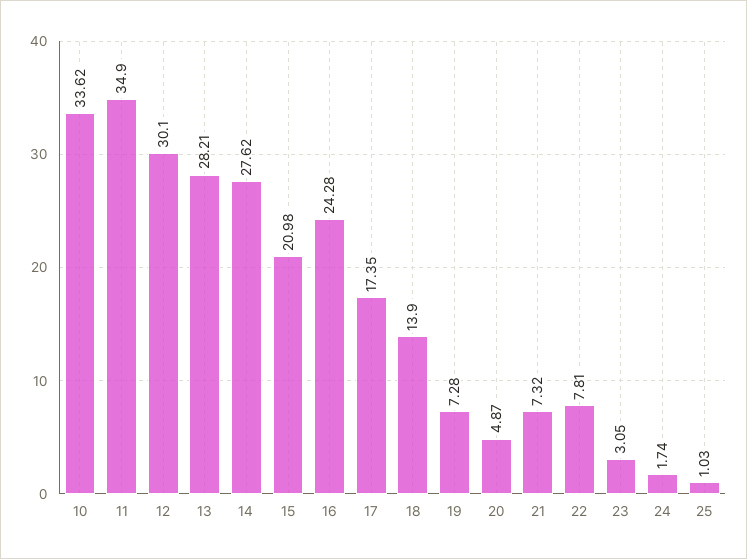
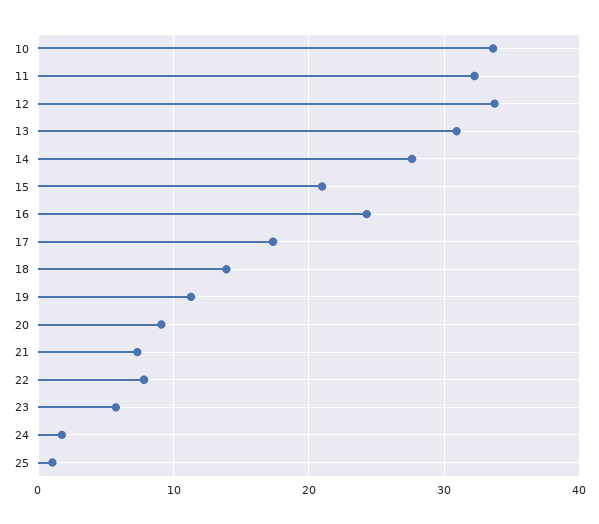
  {
    "10": 33.62,
-   "11": 34.9,
+   "11": 32,
-   "12": 30.1,
+   "12": 34,
-   "13": 28.21,
+   "13": 31,
    "14": 27.62,
    "15": 20.98,
    "16": 24.28,
    "17": 17.35,
    "18": 13.9,
-   "19": 7.28,
+   "19": 11,
-   "20": 4.87,
+   "20": 9,
    "21": 7.32,
    "22": 7.81,
-   "23": 3.05,
+   "23": 6,
    "24": 1.74,
    "25": 1.03
  }

